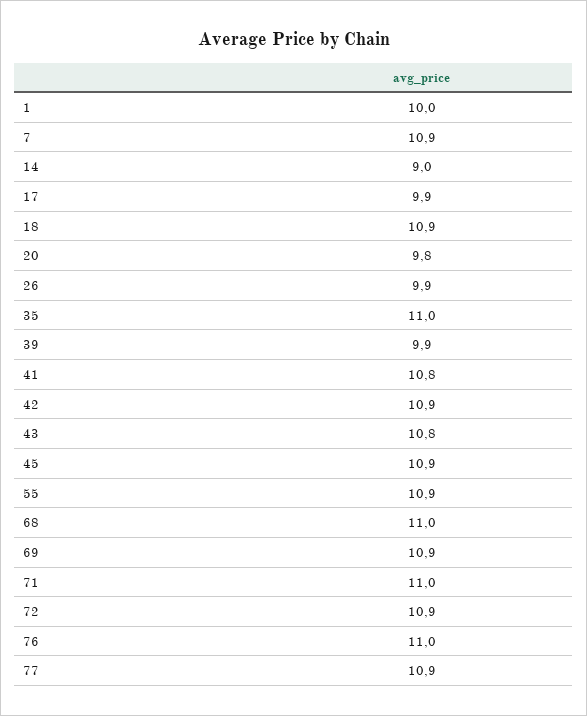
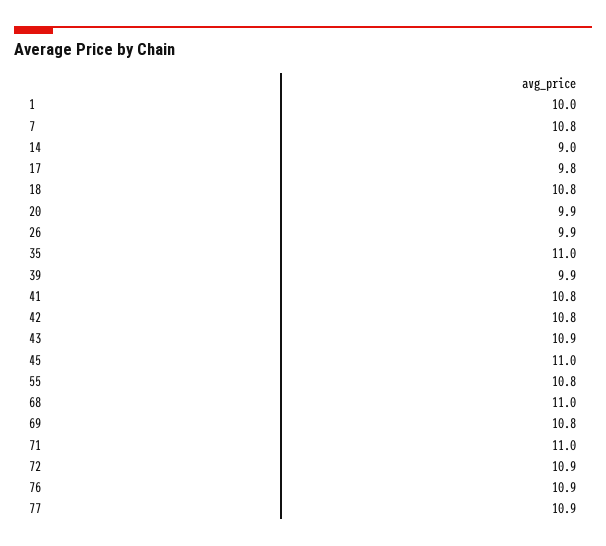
  {
    "1": 10,
-   "7": 10.9,
+   "7": 10.8,
    "14": 9,
-   "17": 9.9,
+   "17": 9.8,
-   "18": 10.9,
+   "18": 10.8,
-   "20": 9.8,
+   "20": 9.9,
    "26": 9.9,
    "35": 11,
    "39": 9.9,
    "41": 10.8,
-   "42": 10.9,
+   "42": 10.8,
-   "43": 10.8,
+   "43": 10.9,
-   "45": 10.9,
+   "45": 11,
-   "55": 10.9,
+   "55": 10.8,
    "68": 11,
-   "69": 10.9,
+   "69": 10.8,
    "71": 11,
    "72": 10.9,
-   "76": 11,
+   "76": 10.9,
    "77": 10.9
  }

